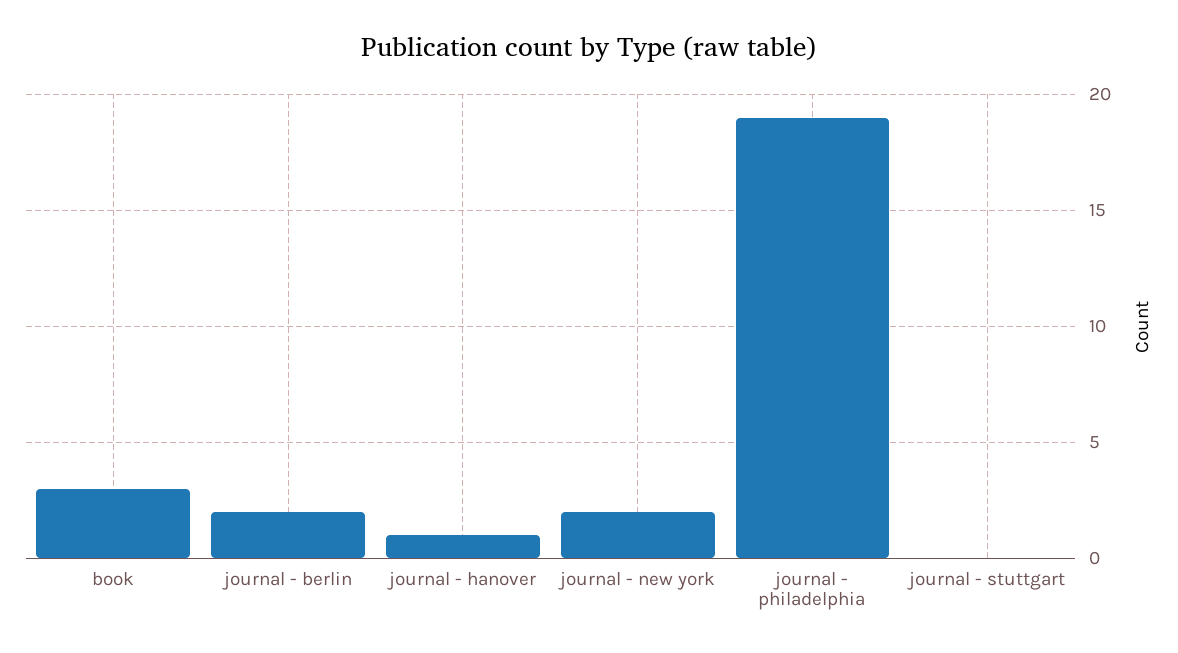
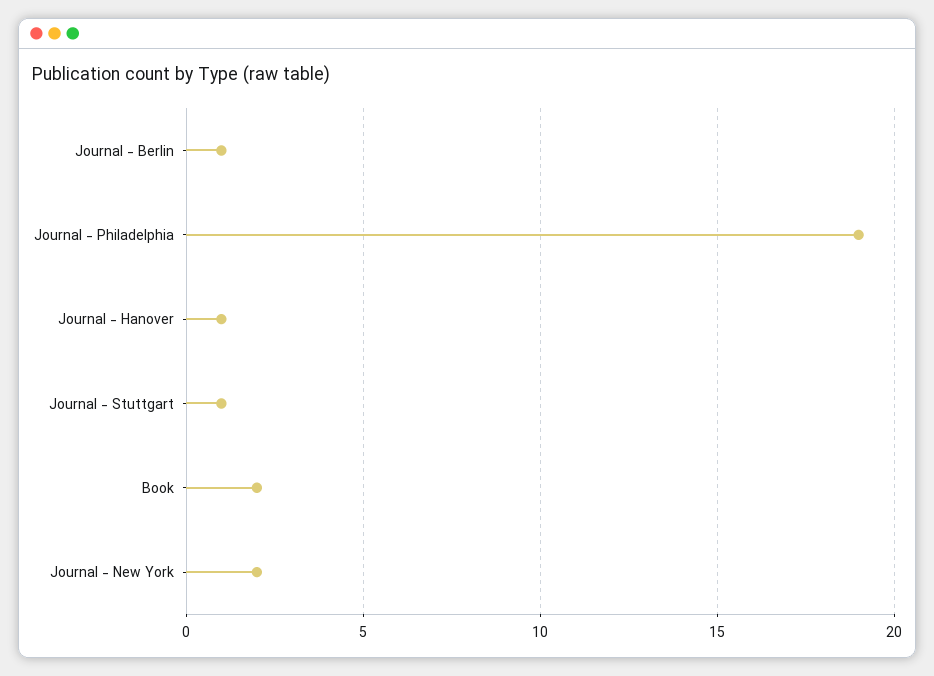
  {
-   "book": 3,
+   "book": 2,
-   "journal - berlin": 2,
+   "journal - berlin": 1,
    "journal - hanover": 1,
    "journal - new york": 2,
    "journal - philadelphia": 19,
-   "journal - stuttgart": 0
+   "journal - stuttgart": 1
  }

